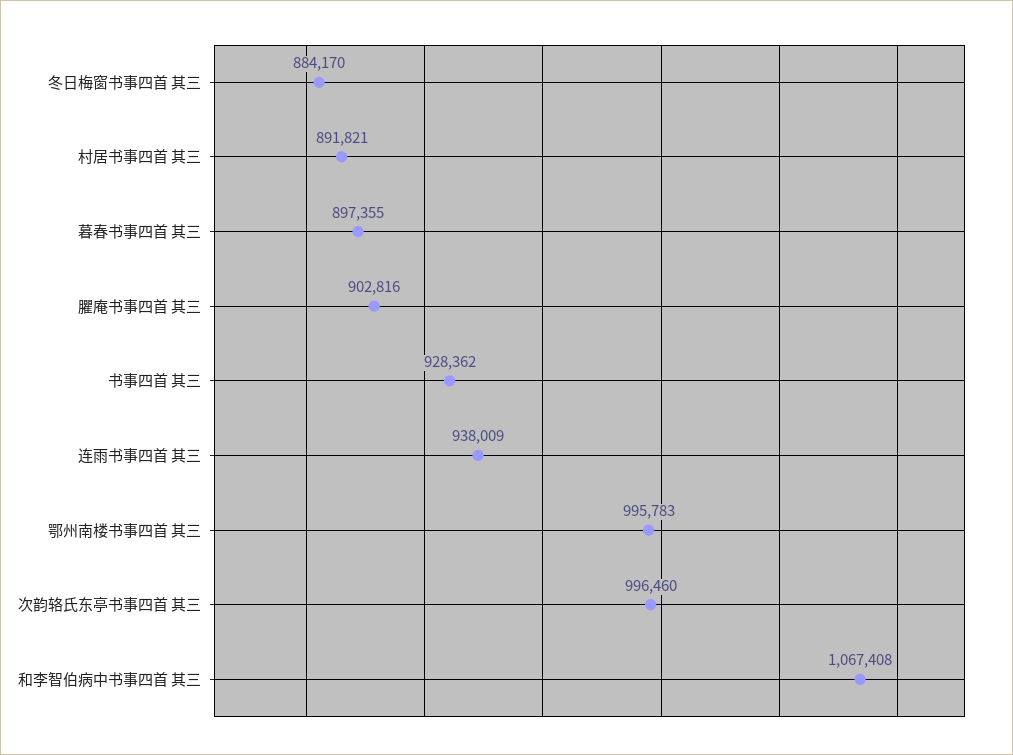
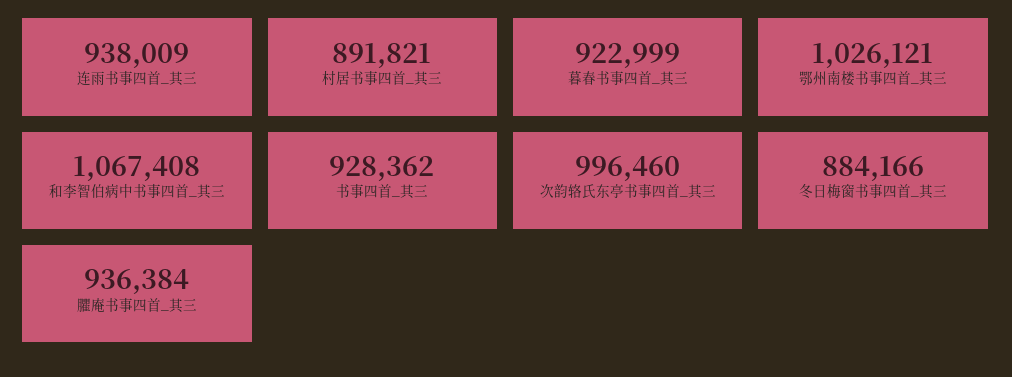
  {
-   "冬日梅窗书事四首 其三": 884170,
+   "冬日梅窗书事四首 其三": 884166,
    "村居书事四首 其三": 891821,
-   "暮春书事四首 其三": 897355,
+   "暮春书事四首 其三": 922999,
-   "臞庵书事四首 其三": 902816,
+   "臞庵书事四首 其三": 936384,
    "书事四首 其三": 928362,
    "连雨书事四首 其三": 938009,
-   "鄂州南楼书事四首 其三": 995783,
+   "鄂州南楼书事四首 其三": 1026121,
    "次韵辂氏东亭书事四首 其三": 996460,
    "和李智伯病中书事四首 其三": 1067408
  }

